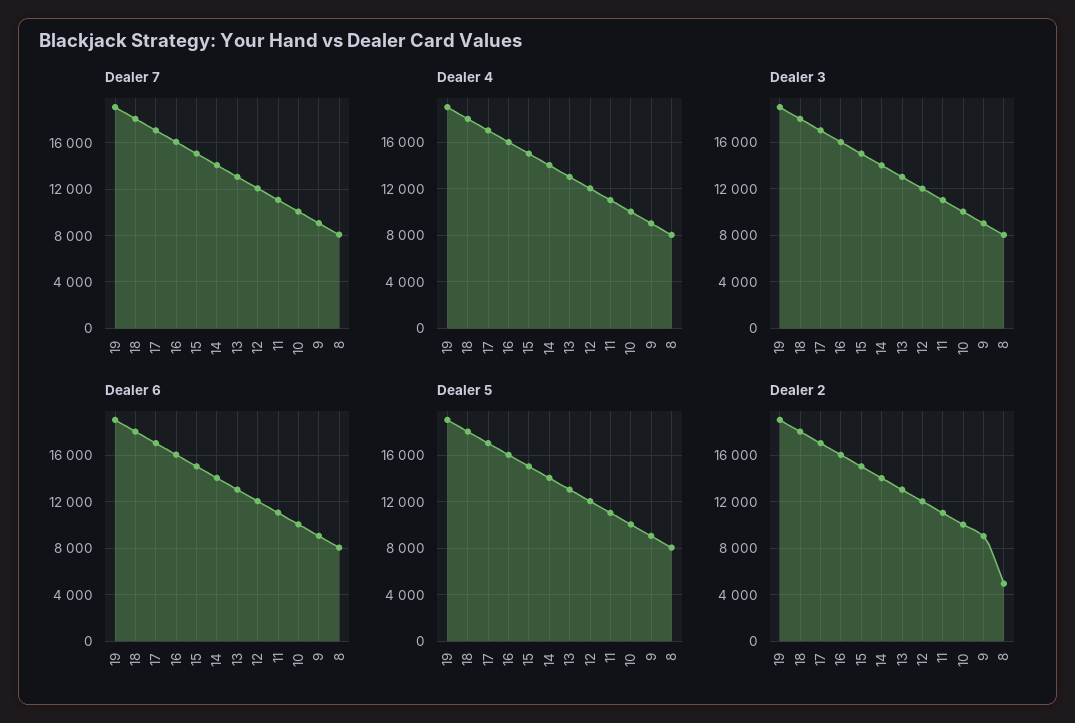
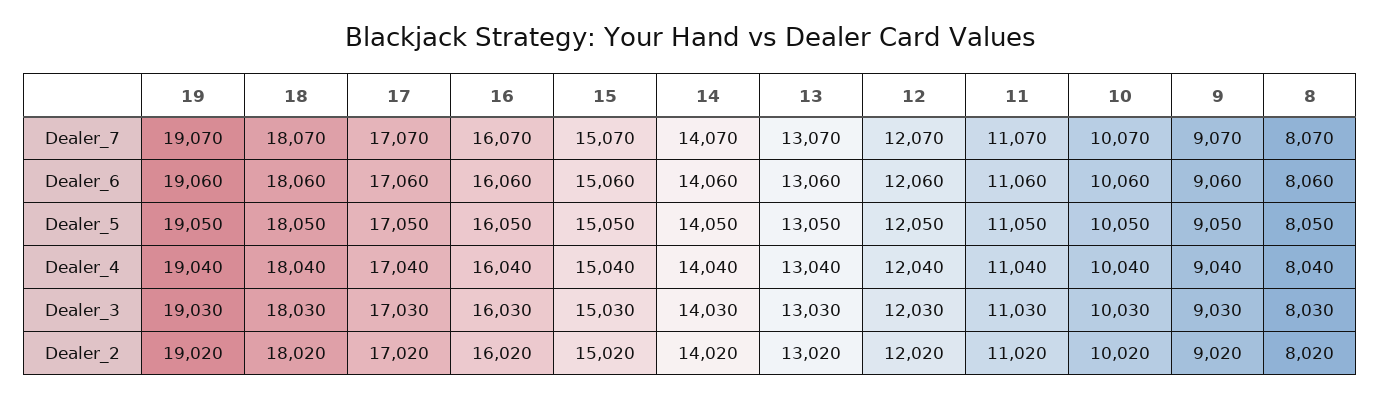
  {
    "Dealer 7": {
      "19": 19070,
      "18": 18070,
      "17": 17070,
      "16": 16070,
      "15": 15070,
      "14": 14070,
      "13": 13070,
      "12": 12070,
      "11": 11070,
      "10": 10070,
      "9": 9070,
      "8": 8070
    },
    "Dealer 4": {
      "19": 19040,
      "18": 18040,
      "17": 17040,
      "16": 16040,
      "15": 15040,
      "14": 14040,
      "13": 13040,
      "12": 12040,
      "11": 11040,
      "10": 10040,
      "9": 9040,
      "8": 8040
    },
    "Dealer 3": {
      "19": 19030,
      "18": 18030,
      "17": 17030,
      "16": 16030,
      "15": 15030,
      "14": 14030,
      "13": 13030,
      "12": 12030,
      "11": 11030,
      "10": 10030,
      "9": 9030,
      "8": 8030
    },
    "Dealer 6": {
      "19": 19060,
      "18": 18060,
      "17": 17060,
      "16": 16060,
      "15": 15060,
      "14": 14060,
      "13": 13060,
      "12": 12060,
      "11": 11060,
      "10": 10060,
      "9": 9060,
      "8": 8060
    },
    "Dealer 5": {
      "19": 19050,
      "18": 18050,
      "17": 17050,
      "16": 16050,
      "15": 15050,
      "14": 14050,
      "13": 13050,
      "12": 12050,
      "11": 11050,
      "10": 10050,
      "9": 9050,
      "8": 8050
    },
    "Dealer 2": {
      "19": 19020,
      "18": 18020,
      "17": 17020,
      "16": 16020,
      "15": 15020,
      "14": 14020,
      "13": 13020,
      "12": 12020,
      "11": 11020,
      "10": 10020,
      "9": 9020,
-     "8": 5000
+     "8": 8020
    }
  }

